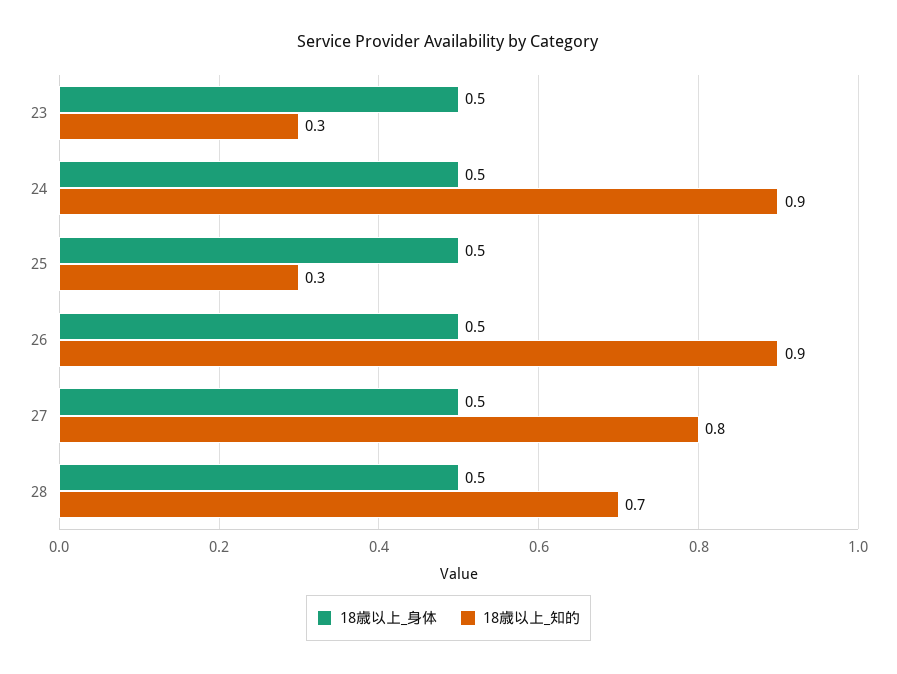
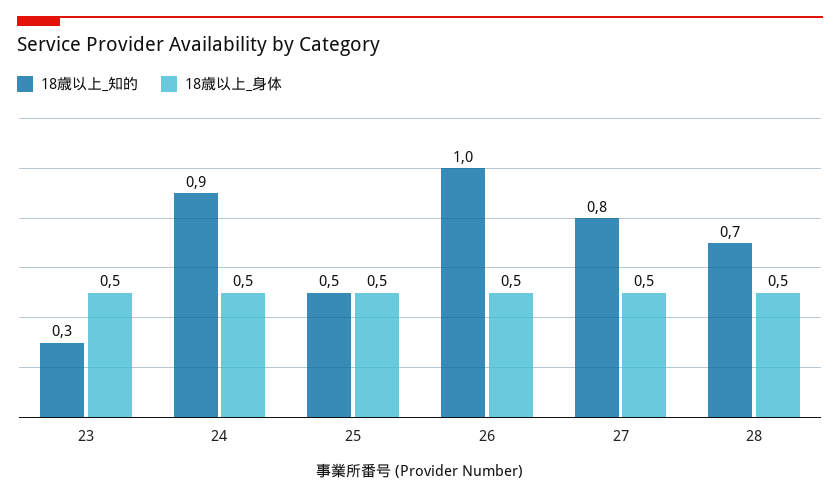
  {
    "18歳以上_身体": {
      "23": 0.5,
      "24": 0.5,
      "25": 0.5,
      "26": 0.5,
      "27": 0.5,
      "28": 0.5
    },
    "18歳以上_知的": {
      "23": 0.3,
      "24": 0.9,
-     "25": 0.3,
+     "25": 0.5,
-     "26": 0.9,
+     "26": 1,
      "27": 0.8,
      "28": 0.7
    }
  }

